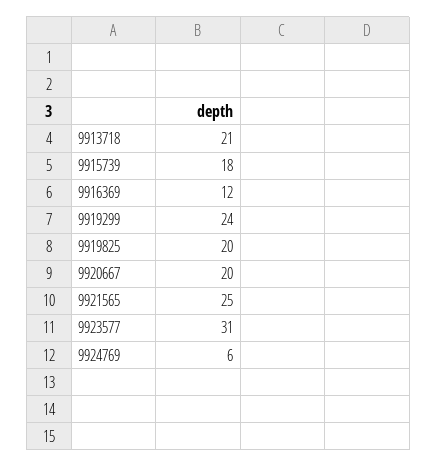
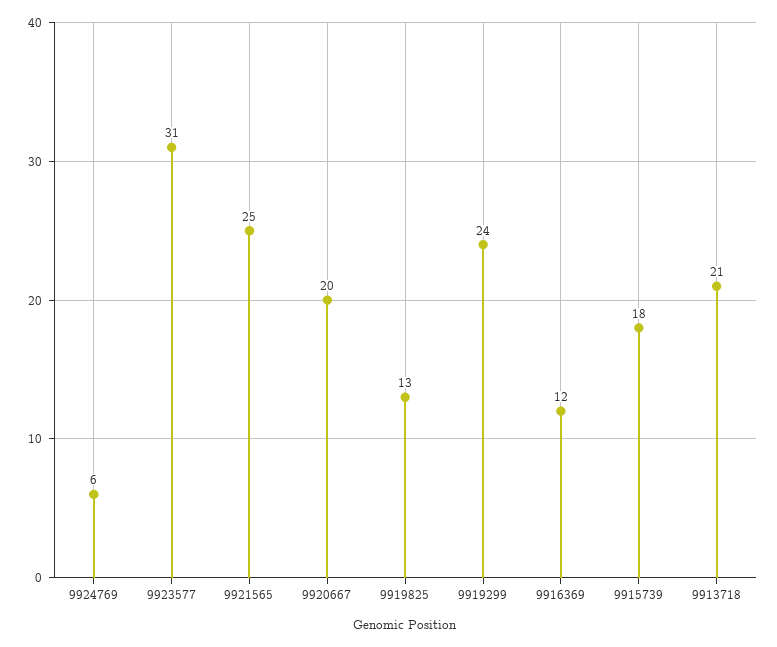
  {
    "9913718": 21,
    "9915739": 18,
    "9916369": 12,
    "9919299": 24,
-   "9919825": 20,
+   "9919825": 13,
    "9920667": 20,
    "9921565": 25,
    "9923577": 31,
    "9924769": 6
  }

